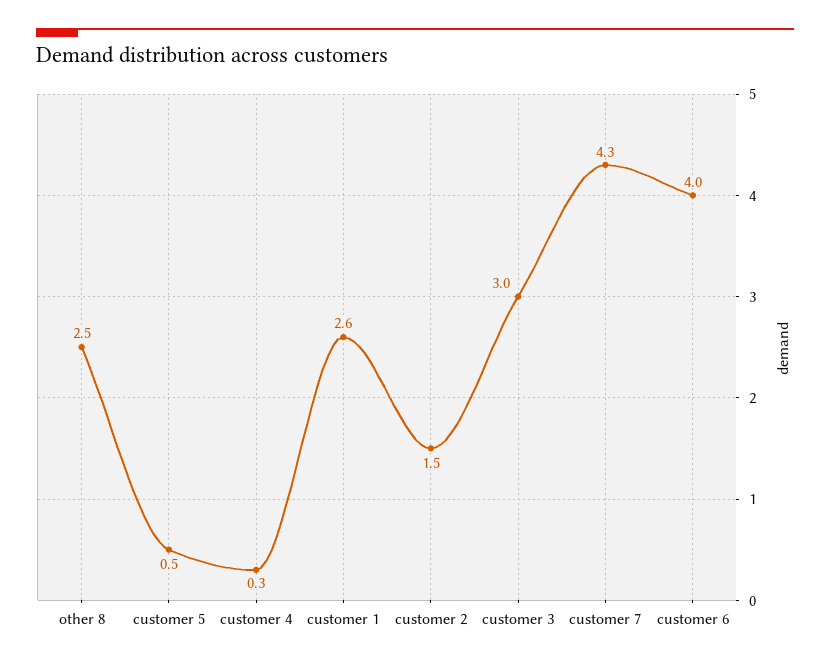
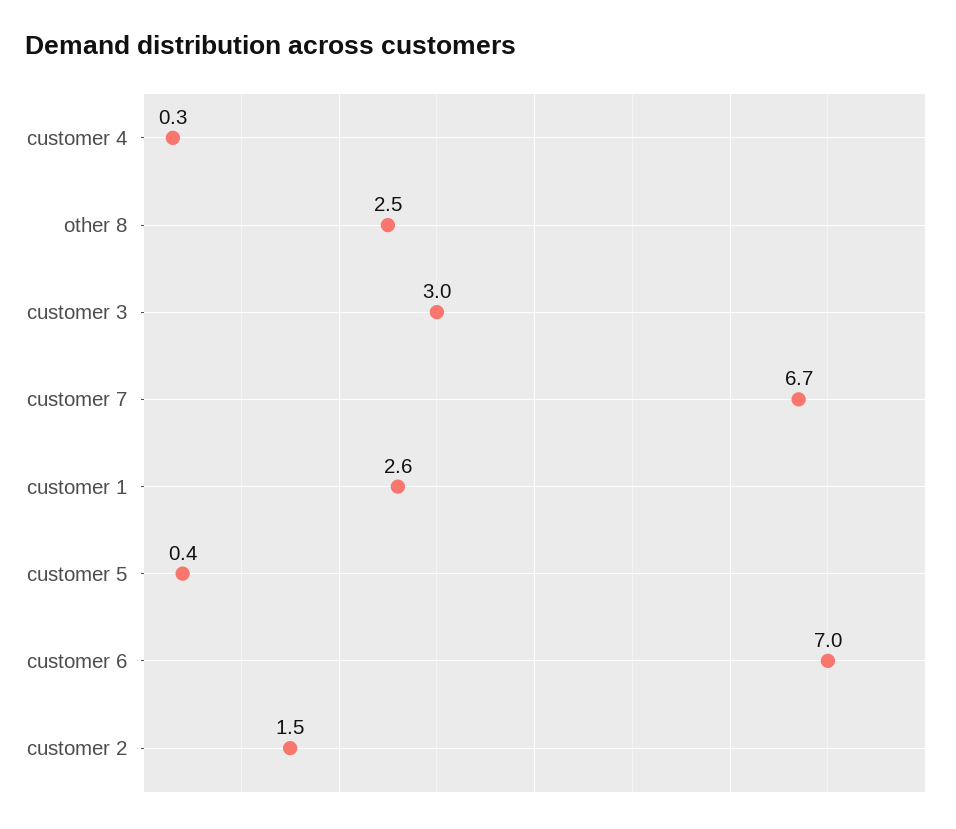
  {
    "other 8": 2.5,
-   "customer 5": 0.5,
+   "customer 5": 0.4,
    "customer 4": 0.3,
    "customer 1": 2.6,
    "customer 2": 1.5,
    "customer 3": 3,
-   "customer 7": 4.3,
+   "customer 7": 6.7,
-   "customer 6": 4
+   "customer 6": 7
  }

